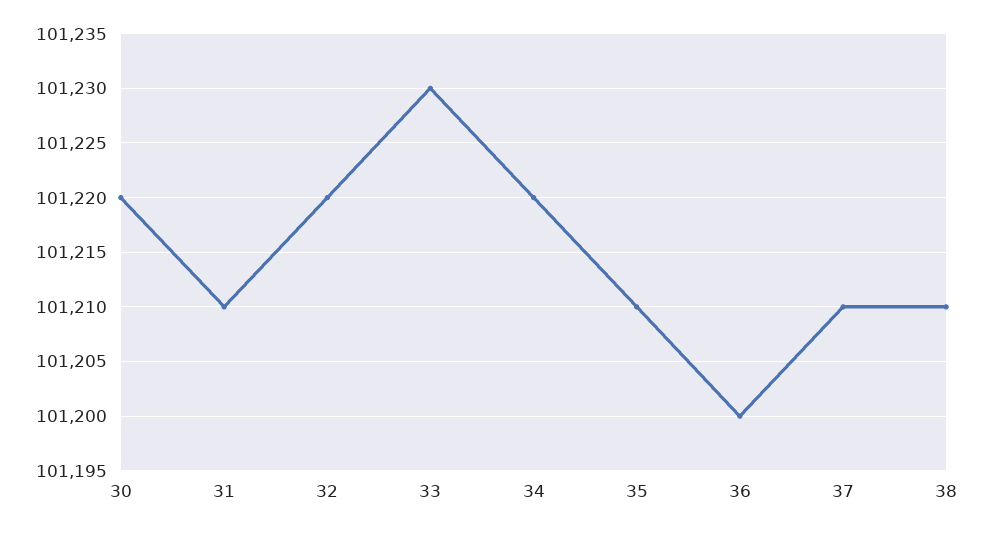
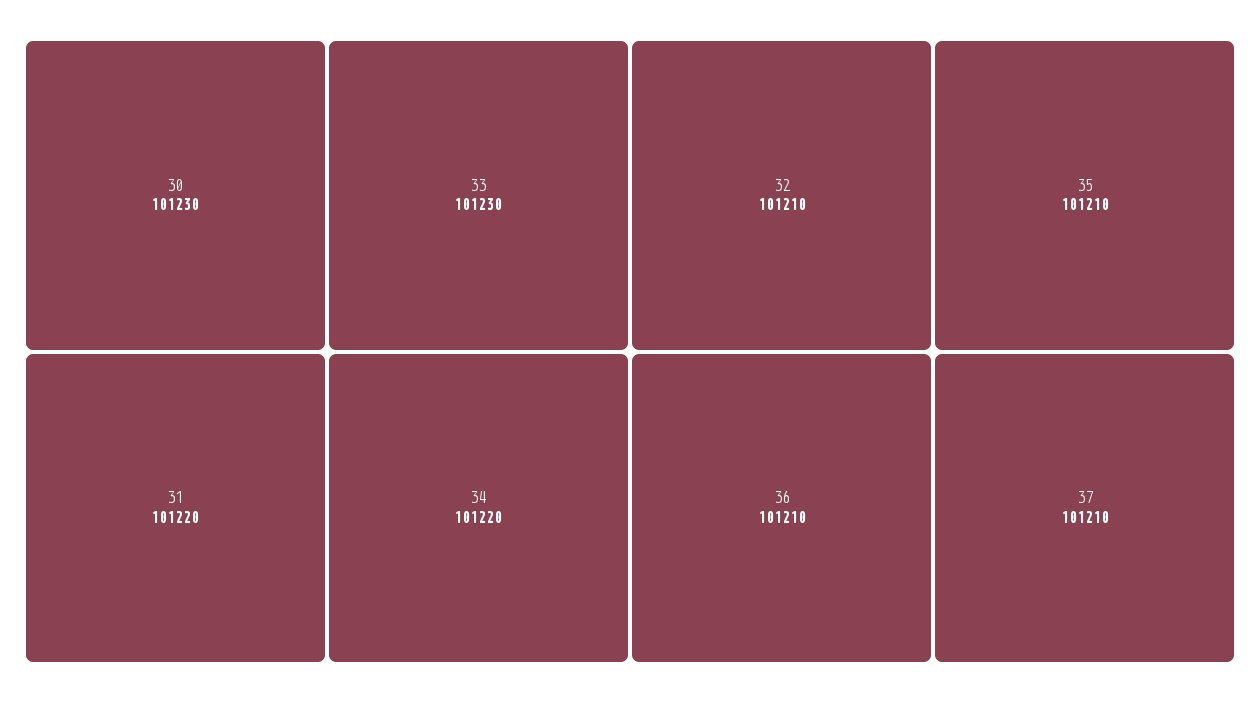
  {
-   "30": 101220,
+   "30": 101230,
-   "31": 101210,
+   "31": 101220,
-   "32": 101220,
+   "32": 101210,
    "33": 101230,
    "34": 101220,
    "35": 101210,
-   "36": 101200,
+   "36": 101210,
-   "37": 101210,
+   "37": 101210
-   "38": 101210
  }

